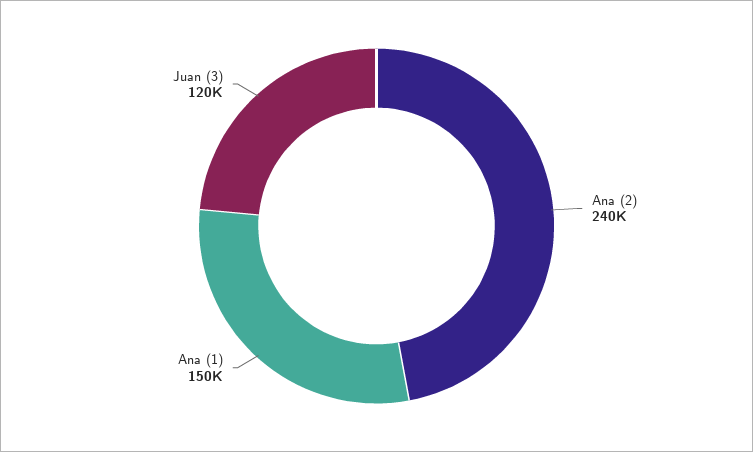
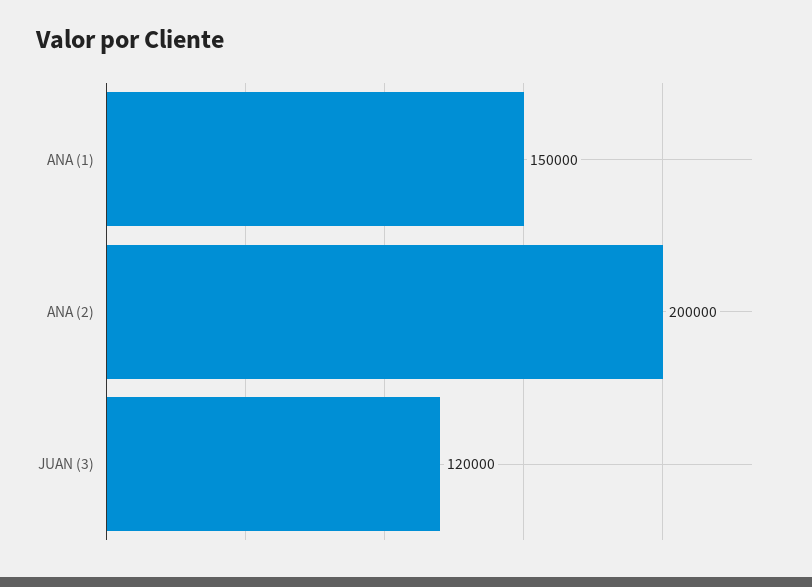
  {
-   "Ana (2)": 240000,
+   "Ana (2)": 200000,
    "Ana (1)": 150000,
    "Juan (3)": 120000
  }

